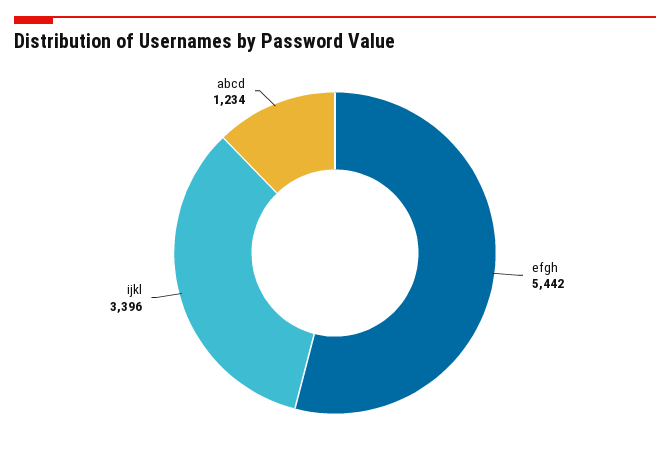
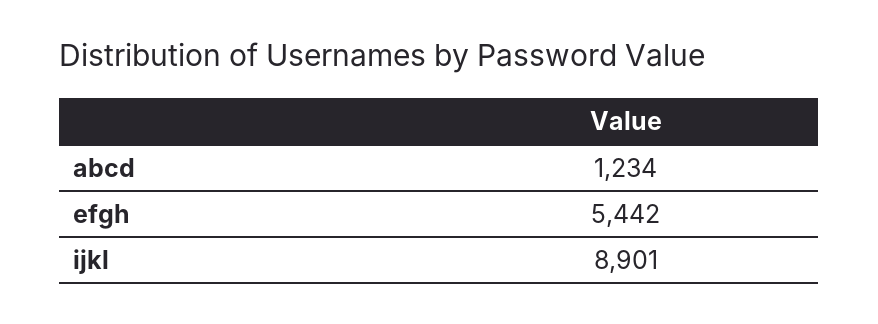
  {
    "efgh": 5442,
-   "ijkl": 3396,
+   "ijkl": 8901,
    "abcd": 1234
  }

